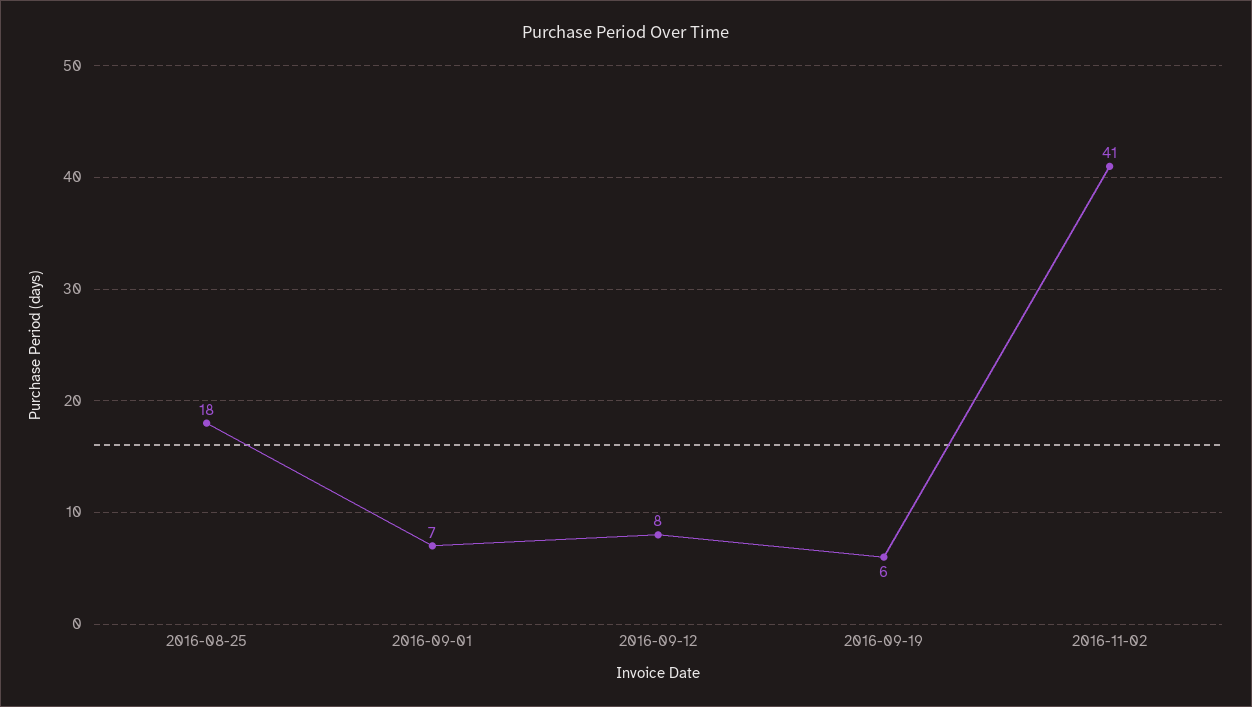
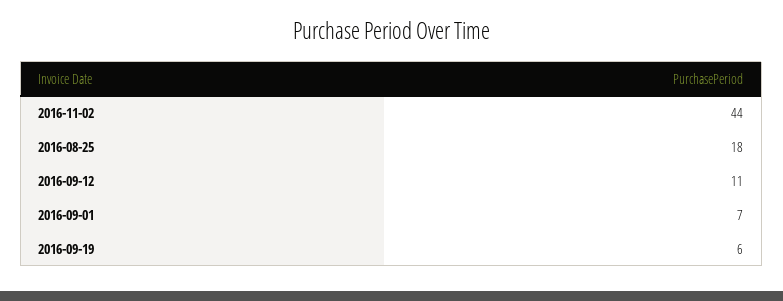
  {
    "2016-08-25": 18,
    "2016-09-01": 7,
-   "2016-09-12": 8,
+   "2016-09-12": 11,
    "2016-09-19": 6,
-   "2016-11-02": 41
+   "2016-11-02": 44
  }

